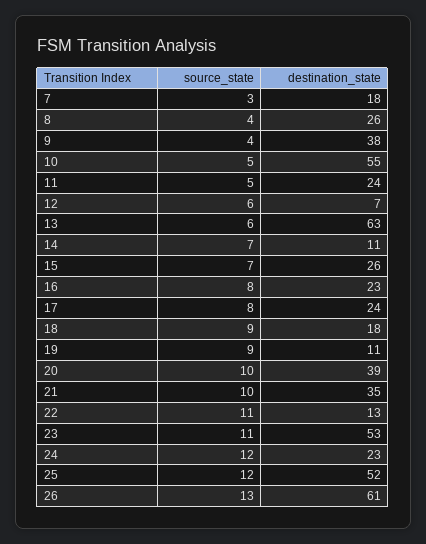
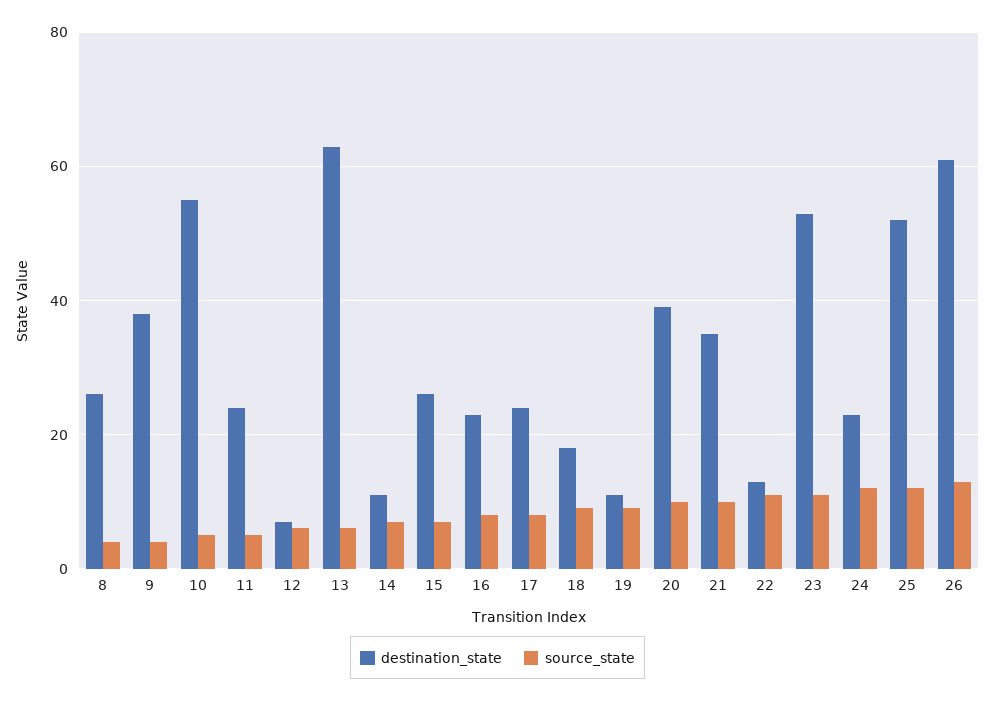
  {
    "source_state": {
-     "7": 3,
      "8": 4,
      "9": 4,
      "10": 5,
      "11": 5,
      "12": 6,
      "13": 6,
      "14": 7,
      "15": 7,
      "16": 8,
      "17": 8,
      "18": 9,
      "19": 9,
      "20": 10,
      "21": 10,
      "22": 11,
      "23": 11,
      "24": 12,
      "25": 12,
      "26": 13
    },
    "destination_state": {
-     "7": 18,
      "8": 26,
      "9": 38,
      "10": 55,
      "11": 24,
      "12": 7,
      "13": 63,
      "14": 11,
      "15": 26,
      "16": 23,
      "17": 24,
      "18": 18,
      "19": 11,
      "20": 39,
      "21": 35,
      "22": 13,
      "23": 53,
      "24": 23,
      "25": 52,
      "26": 61
    }
  }

